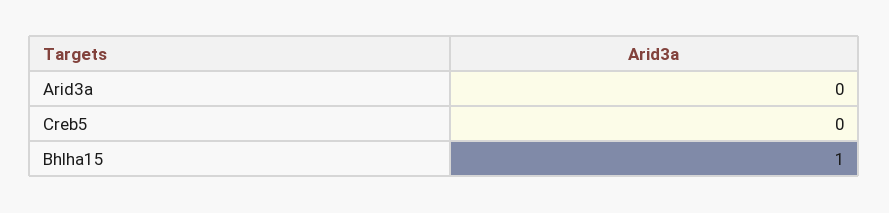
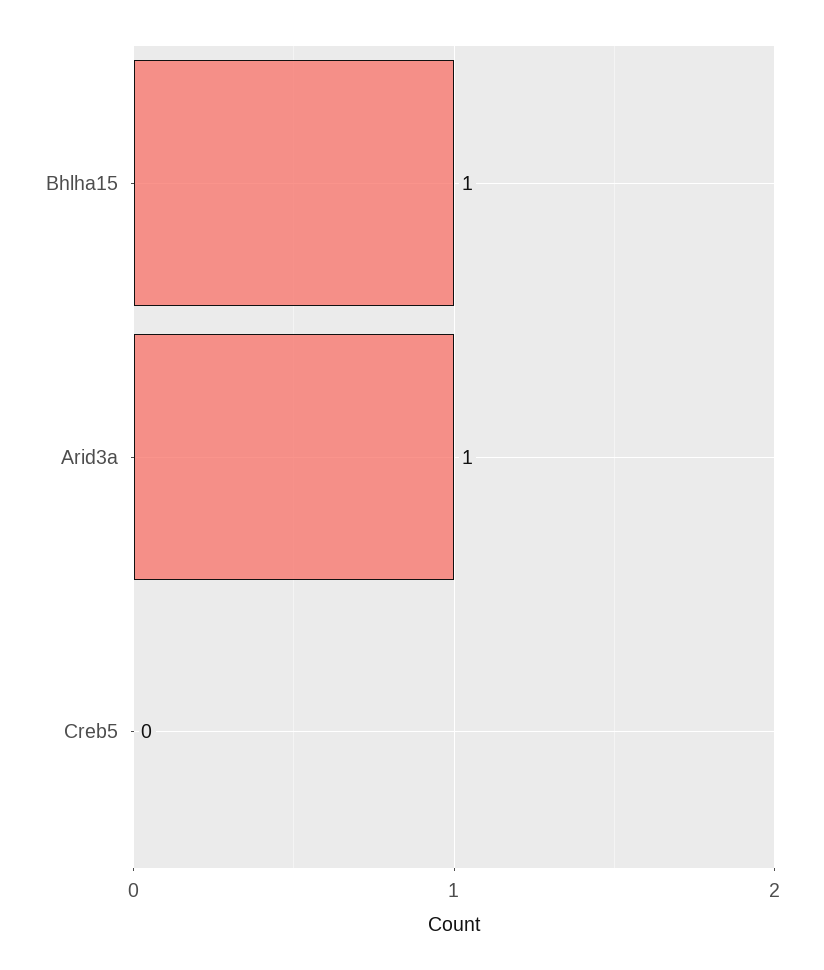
  {
-   "Arid3a": 0,
+   "Arid3a": 1,
    "Creb5": 0,
    "Bhlha15": 1
  }

